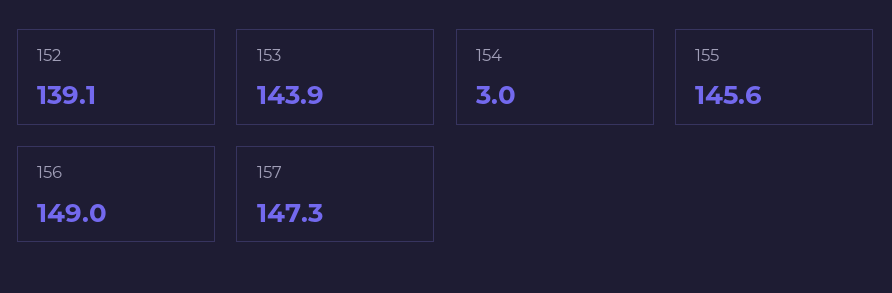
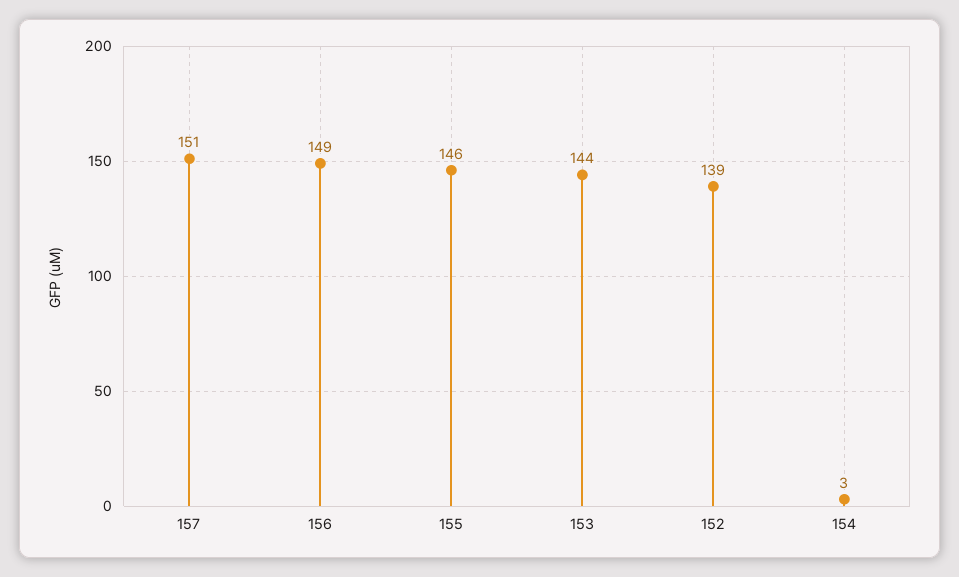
  {
    "152": 139.1,
    "153": 143.9,
    "154": 3,
    "155": 145.6,
    "156": 149,
-   "157": 147.3
+   "157": 151
  }

